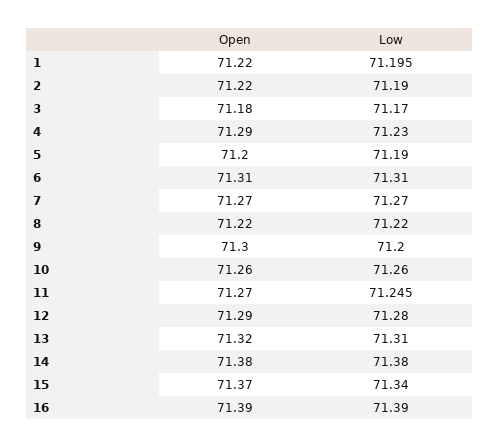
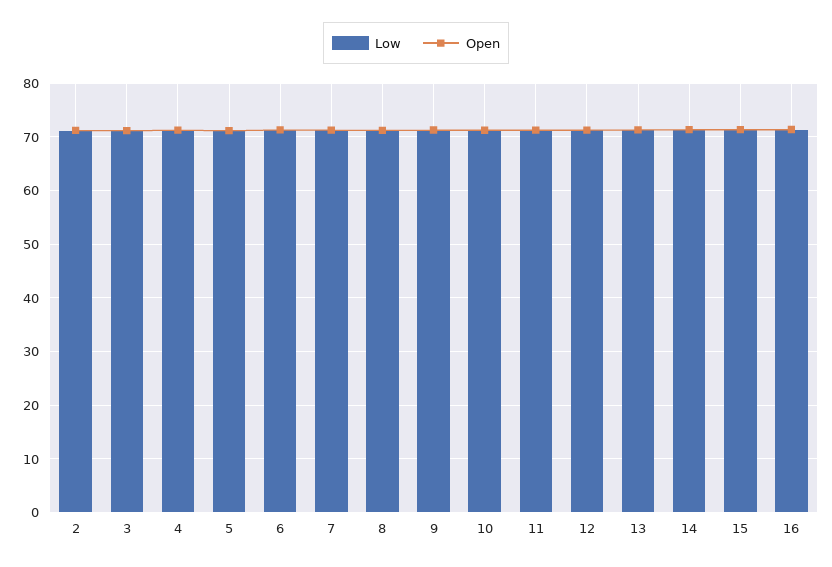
  {
    "Open": {
-     "1": 71.22,
      "2": 71.22,
      "3": 71.18,
      "4": 71.29,
      "5": 71.2,
      "6": 71.31,
      "7": 71.27,
      "8": 71.22,
      "9": 71.3,
      "10": 71.26,
      "11": 71.27,
      "12": 71.29,
      "13": 71.32,
      "14": 71.38,
      "15": 71.37,
      "16": 71.39
    },
    "Low": {
-     "1": 71.195,
      "2": 71.19,
      "3": 71.17,
      "4": 71.23,
      "5": 71.19,
      "6": 71.31,
      "7": 71.27,
      "8": 71.22,
      "9": 71.2,
      "10": 71.26,
      "11": 71.245,
      "12": 71.28,
      "13": 71.31,
      "14": 71.38,
      "15": 71.34,
      "16": 71.39
    }
  }

